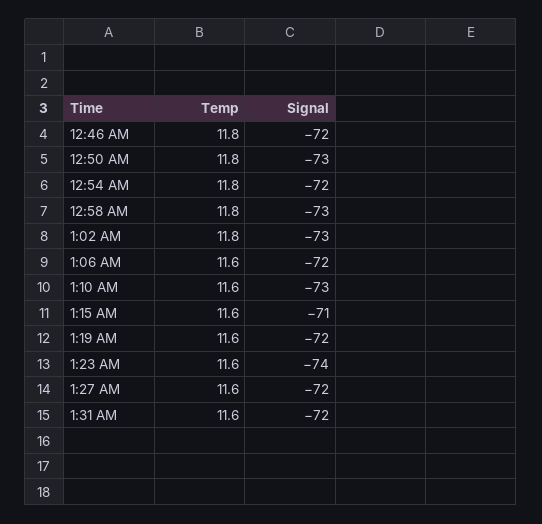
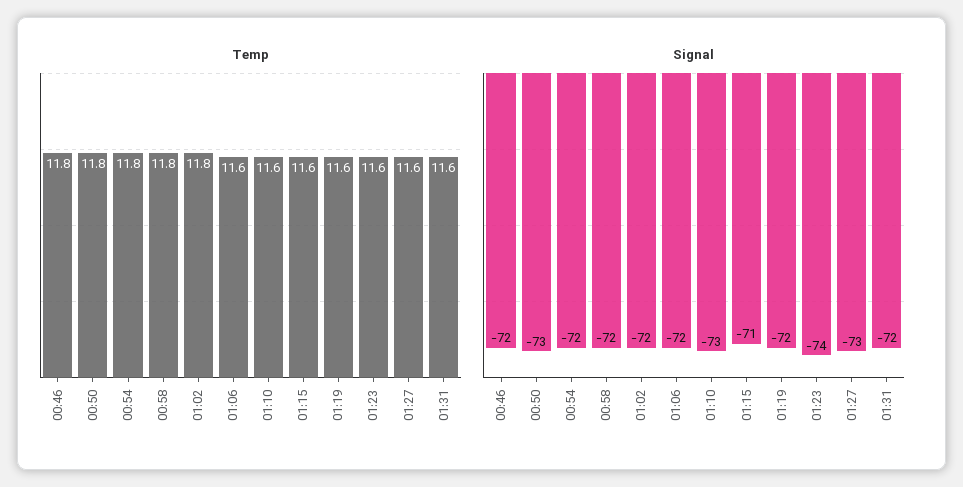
  {
    "Temp": {
      "12:46 AM": 11.8,
      "12:50 AM": 11.8,
      "12:54 AM": 11.8,
      "12:58 AM": 11.8,
      "1:02 AM": 11.8,
      "1:06 AM": 11.6,
      "1:10 AM": 11.6,
      "1:15 AM": 11.6,
      "1:19 AM": 11.6,
      "1:23 AM": 11.6,
      "1:27 AM": 11.6,
      "1:31 AM": 11.6
    },
    "Signal": {
      "12:46 AM": -72,
      "12:50 AM": -73,
      "12:54 AM": -72,
-     "12:58 AM": -73,
+     "12:58 AM": -72,
-     "1:02 AM": -73,
+     "1:02 AM": -72,
      "1:06 AM": -72,
      "1:10 AM": -73,
      "1:15 AM": -71,
      "1:19 AM": -72,
      "1:23 AM": -74,
-     "1:27 AM": -72,
+     "1:27 AM": -73,
      "1:31 AM": -72
    }
  }

